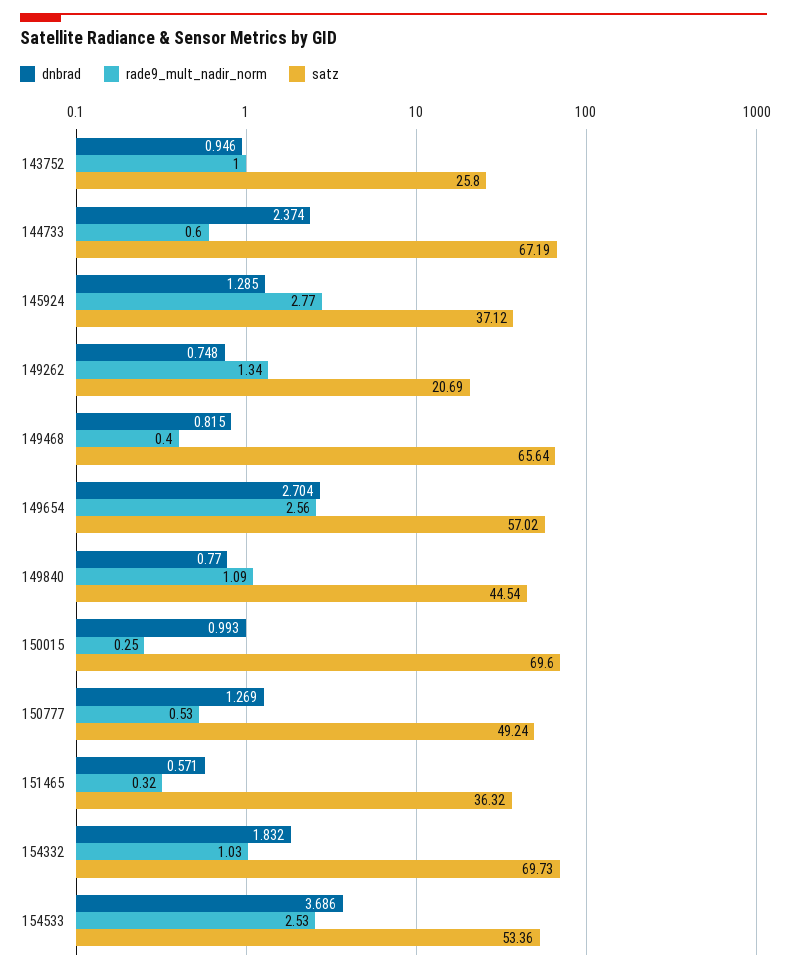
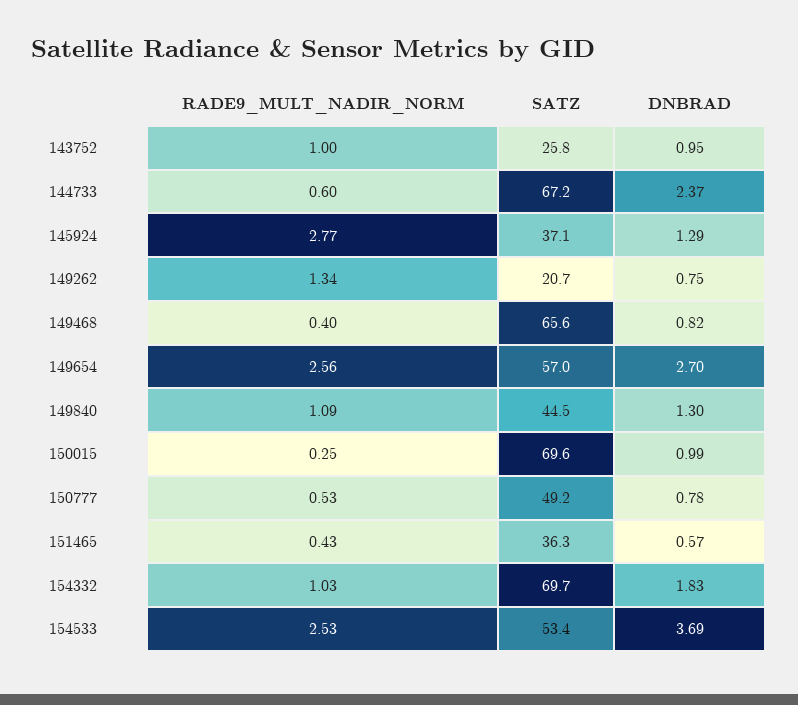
  {
    "dnbrad": {
      "143752": 0.946,
      "144733": 2.374,
      "145924": 1.285,
      "149262": 0.748,
      "149468": 0.815,
      "149654": 2.704,
-     "149840": 0.77,
+     "149840": 1.3,
      "150015": 0.993,
-     "150777": 1.269,
+     "150777": 0.78,
      "151465": 0.571,
      "154332": 1.832,
      "154533": 3.686
    },
    "rade9_mult_nadir_norm": {
      "143752": 1,
      "144733": 0.6,
      "145924": 2.77,
      "149262": 1.34,
      "149468": 0.4,
      "149654": 2.56,
      "149840": 1.09,
      "150015": 0.25,
      "150777": 0.53,
-     "151465": 0.32,
+     "151465": 0.43,
      "154332": 1.03,
      "154533": 2.53
    },
    "satz": {
      "143752": 25.8,
      "144733": 67.19,
      "145924": 37.12,
      "149262": 20.69,
      "149468": 65.64,
      "149654": 57.02,
      "149840": 44.54,
      "150015": 69.6,
      "150777": 49.24,
      "151465": 36.32,
      "154332": 69.73,
      "154533": 53.36
    }
  }

